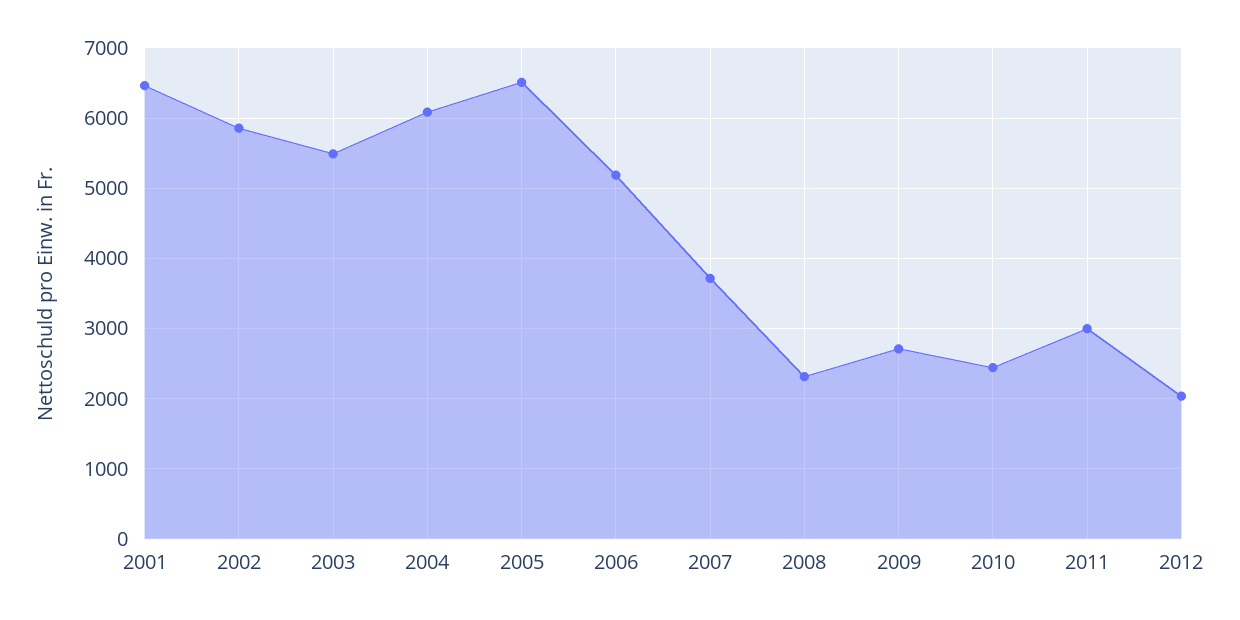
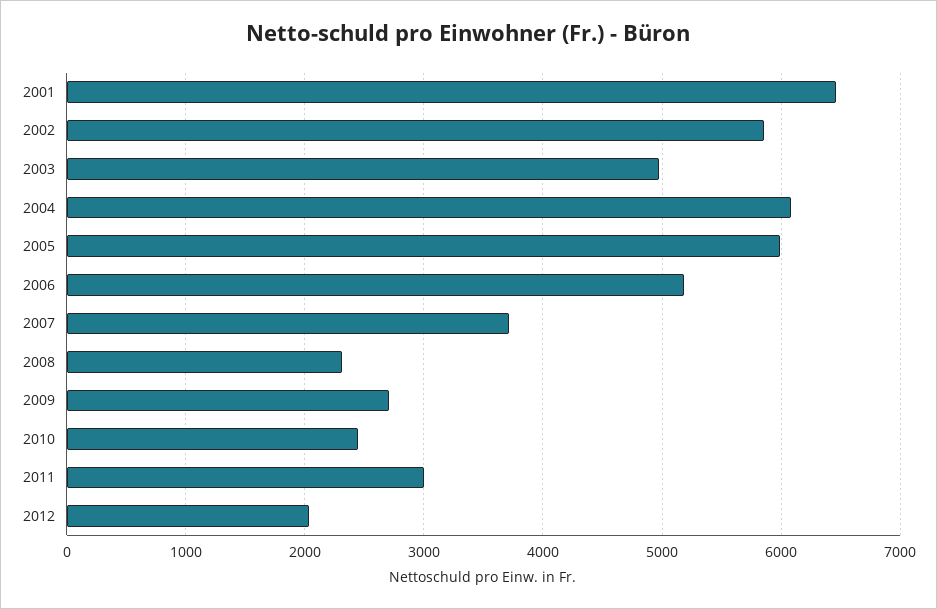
  {
    "2001": 6500,
    "2002": 5900,
-   "2003": 5500,
+   "2003": 5000,
    "2004": 6100,
-   "2005": 6500,
+   "2005": 6000,
    "2006": 5200,
    "2007": 3700,
    "2008": 2300,
    "2009": 2700,
    "2010": 2400,
    "2011": 3000,
    "2012": 2000
  }

